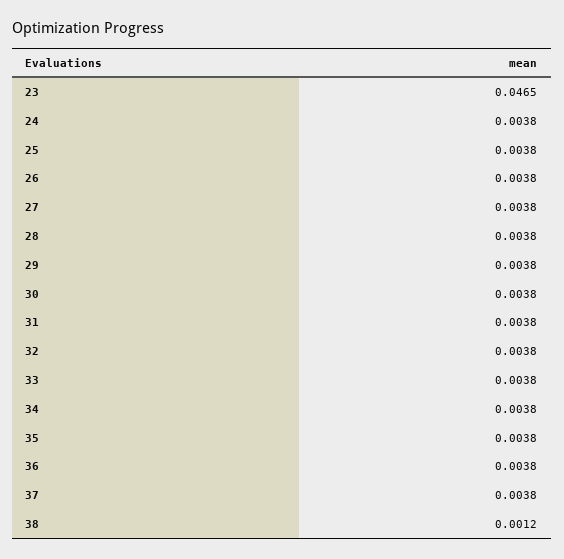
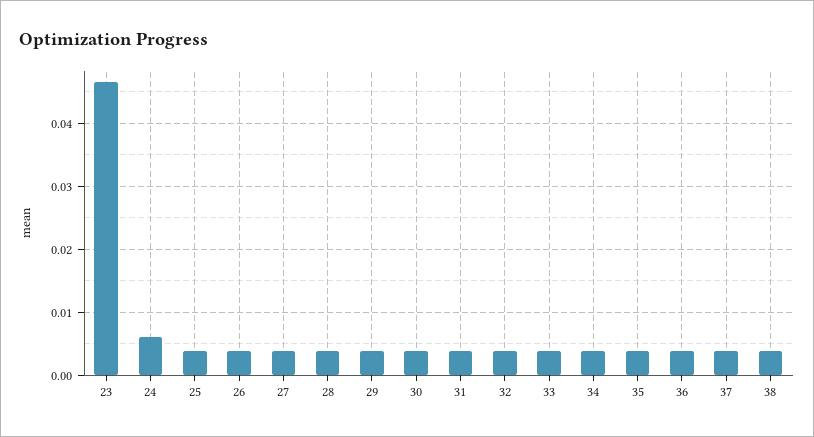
  {
    "23": 0.0465,
-   "24": 0.0038,
+   "24": 0.006,
    "25": 0.0038,
    "26": 0.0038,
    "27": 0.0038,
    "28": 0.0038,
    "29": 0.0038,
    "30": 0.0038,
    "31": 0.0038,
    "32": 0.0038,
    "33": 0.0038,
    "34": 0.0038,
    "35": 0.0038,
    "36": 0.0038,
    "37": 0.0038,
-   "38": 0.0012
+   "38": 0.004
  }

